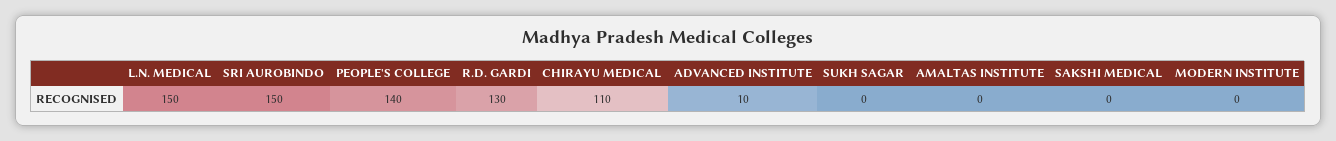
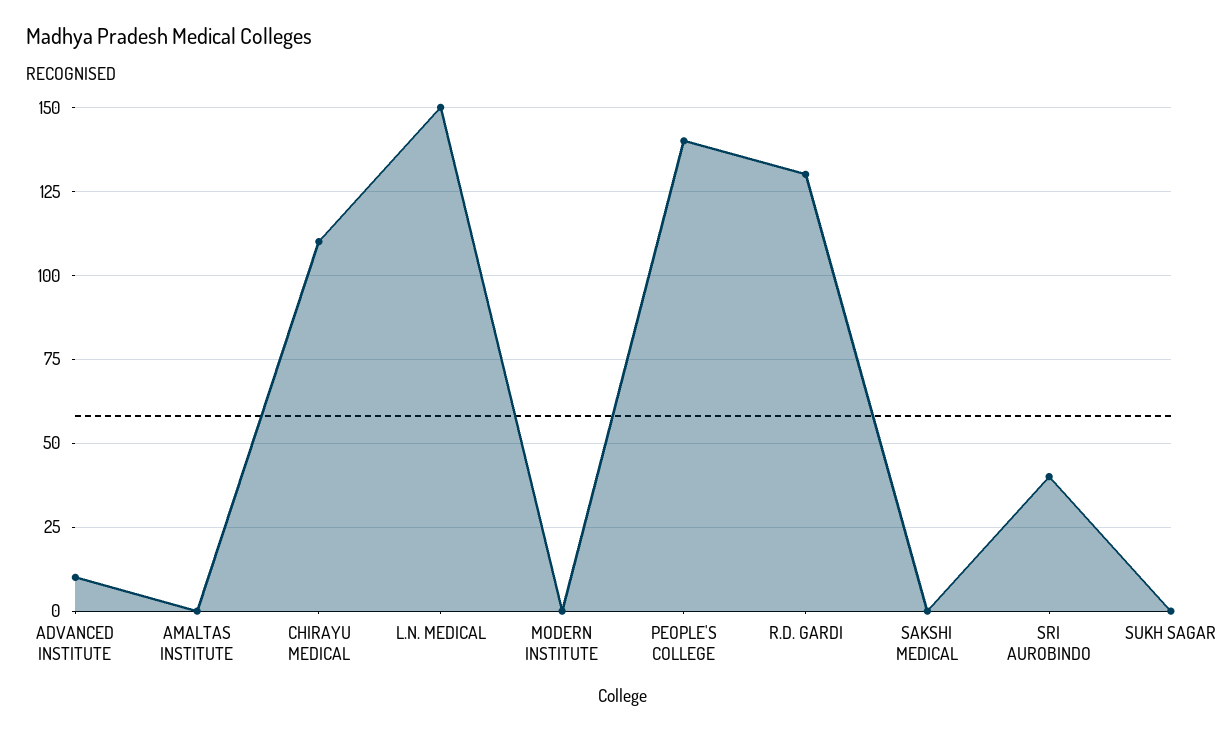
  {
    "L.N. MEDICAL": 150,
-   "SRI AUROBINDO": 150,
+   "SRI AUROBINDO": 40,
    "PEOPLE'S COLLEGE": 140,
    "R.D. GARDI": 130,
    "CHIRAYU MEDICAL": 110,
    "ADVANCED INSTITUTE": 10,
    "SUKH SAGAR": 0,
    "AMALTAS INSTITUTE": 0,
    "SAKSHI MEDICAL": 0,
    "MODERN INSTITUTE": 0
  }

